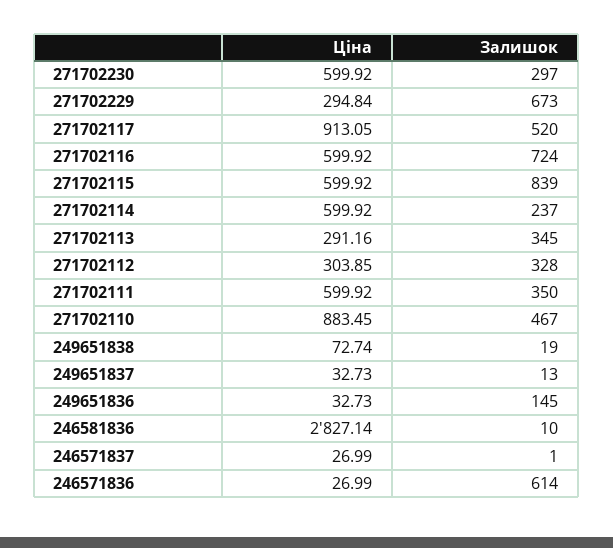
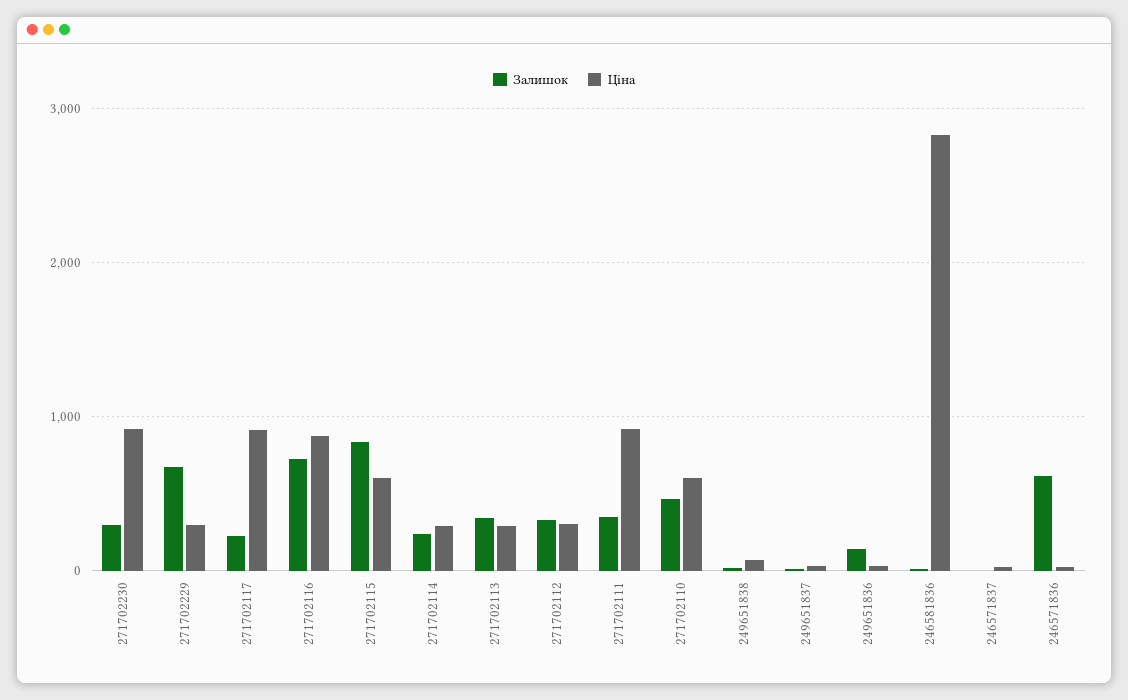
  {
    "Ціна": {
-     "271702230": 599.92,
+     "271702230": 900,
      "271702229": 294.84,
      "271702117": 913.05,
-     "271702116": 599.92,
+     "271702116": 900,
      "271702115": 599.92,
-     "271702114": 599.92,
+     "271702114": 300,
      "271702113": 291.16,
      "271702112": 303.85,
-     "271702111": 599.92,
+     "271702111": 900,
-     "271702110": 883.45,
+     "271702110": 600,
      "249651838": 72.74,
      "249651837": 32.73,
      "249651836": 32.73,
      "246581836": 2827.14,
      "246571837": 26.99,
      "246571836": 26.99
    },
    "Залишок": {
      "271702230": 297,
      "271702229": 673,
-     "271702117": 520,
+     "271702117": 200,
      "271702116": 724,
      "271702115": 839,
      "271702114": 237,
      "271702113": 345,
      "271702112": 328,
      "271702111": 350,
      "271702110": 467,
      "249651838": 19,
      "249651837": 13,
      "249651836": 145,
      "246581836": 10,
      "246571837": 1,
      "246571836": 614
    }
  }

